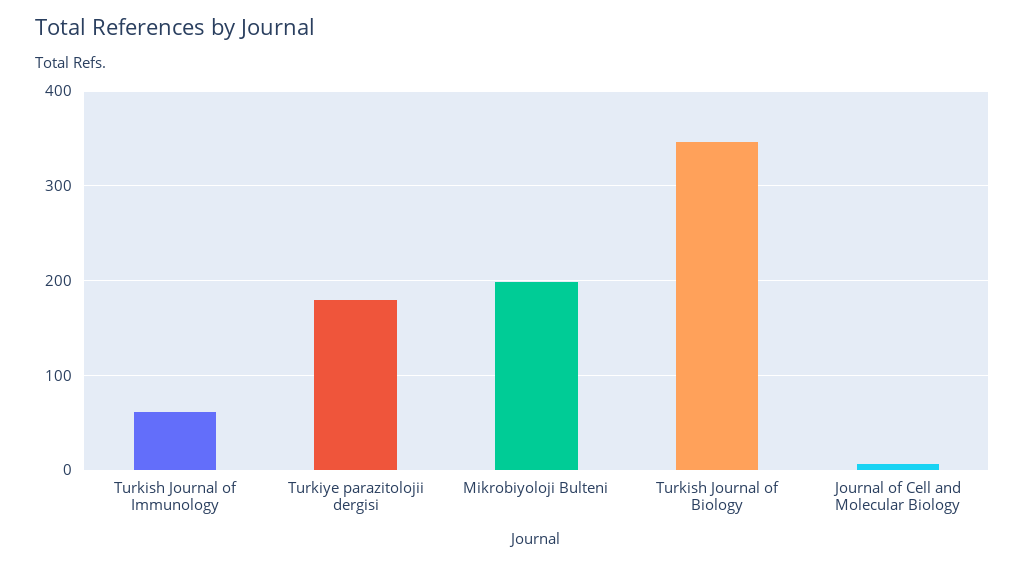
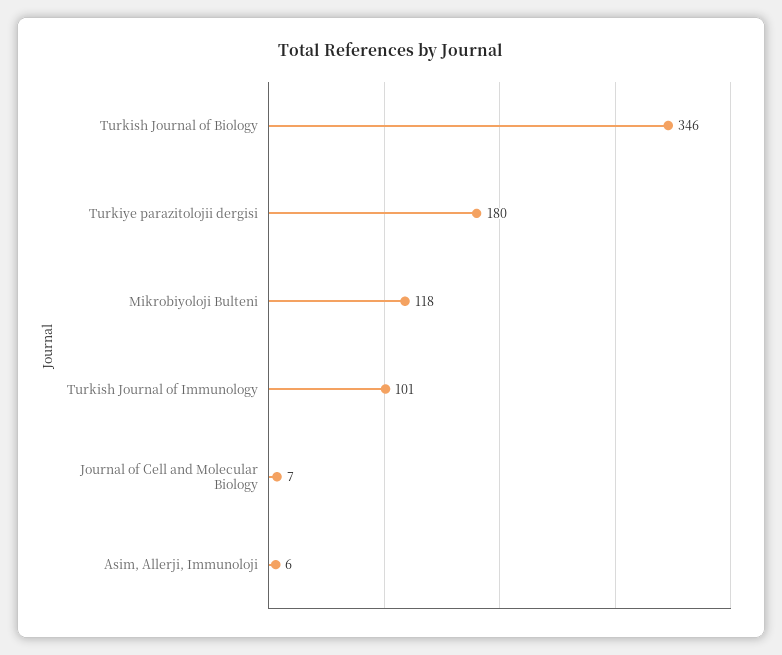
  {
-   "Turkish Journal of Immunology": 60,
+   "Turkish Journal of Immunology": 101,
    "Turkiye parazitolojii dergisi": 180,
-   "Mikrobiyoloji Bulteni": 200,
+   "Mikrobiyoloji Bulteni": 118,
    "Turkish Journal of Biology": 346,
-   "Journal of Cell and Molecular Biology": 7
+   "Journal of Cell and Molecular Biology": 7,
+   "Asim, Allerji, Immunoloji": 6
  }

